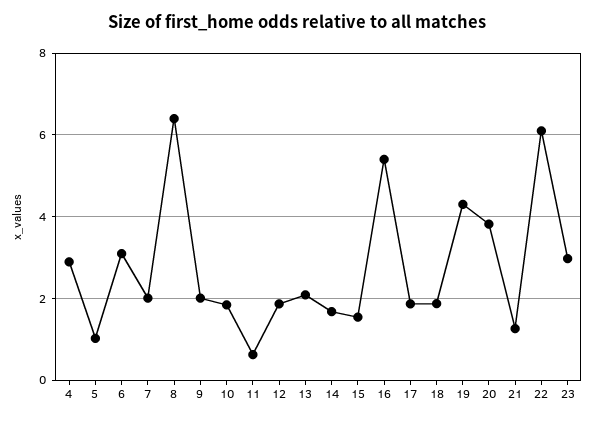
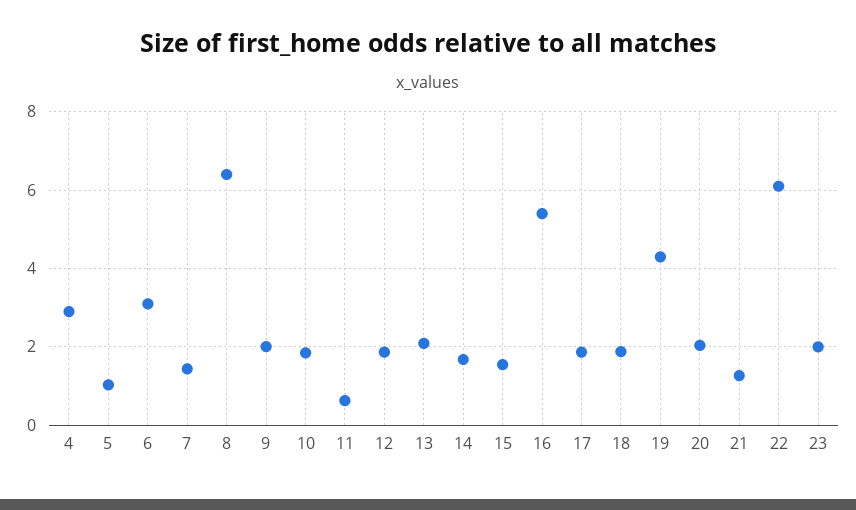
  {
    "4": 3,
    "5": 1,
    "6": 3.2,
-   "7": 2,
+   "7": 1.4,
    "8": 6.4,
    "9": 2,
    "10": 1.8,
    "11": 0.6,
    "12": 1.8,
    "13": 2,
    "14": 1.6,
    "15": 1.6,
    "16": 5.4,
    "17": 1.8,
    "18": 1.8,
    "19": 4.4,
-   "20": 3.8,
+   "20": 2,
    "21": 1.2,
    "22": 6.2,
-   "23": 3
+   "23": 2
  }

